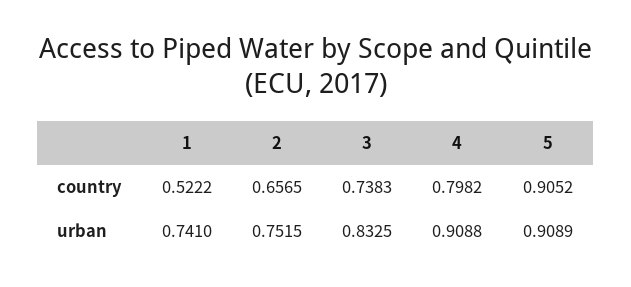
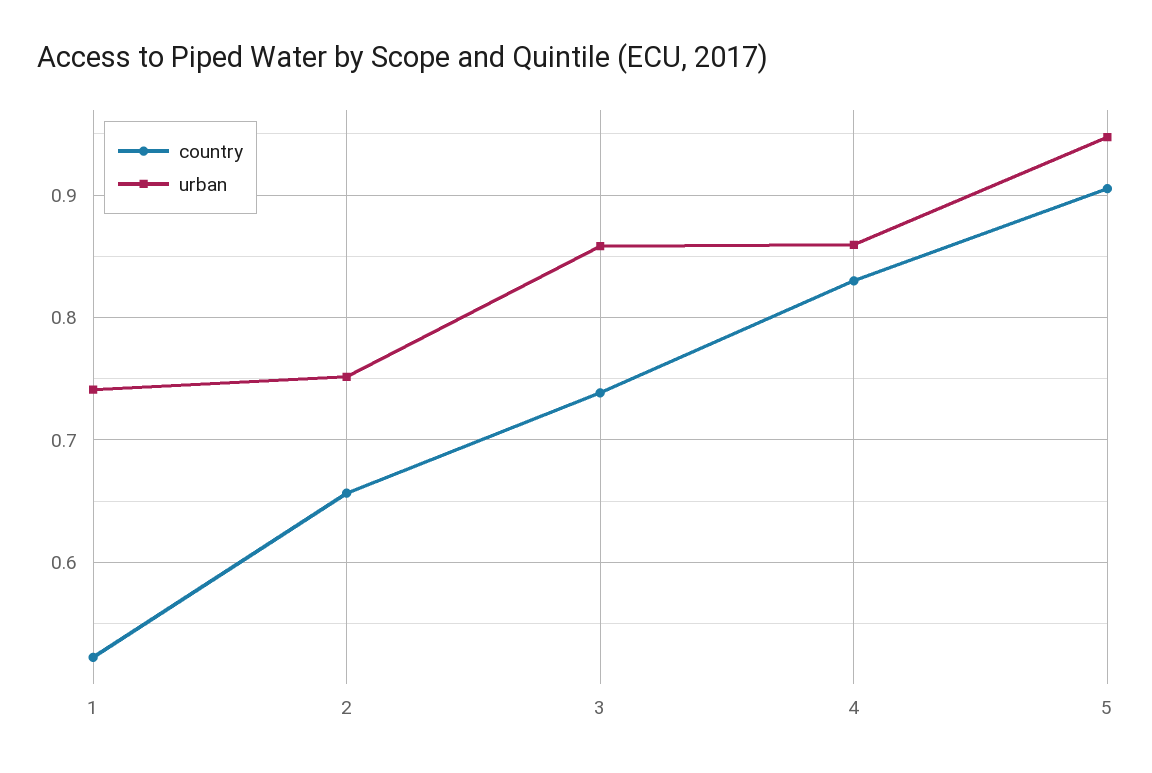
  {
    "country": {
      "1": 0.5222,
      "2": 0.6565,
      "3": 0.7383,
-     "4": 0.7982,
+     "4": 0.83,
      "5": 0.9052
    },
    "urban": {
      "1": 0.741,
      "2": 0.7515,
-     "3": 0.8325,
+     "3": 0.86,
-     "4": 0.9088,
+     "4": 0.86,
-     "5": 0.9089
+     "5": 0.95
    }
  }

